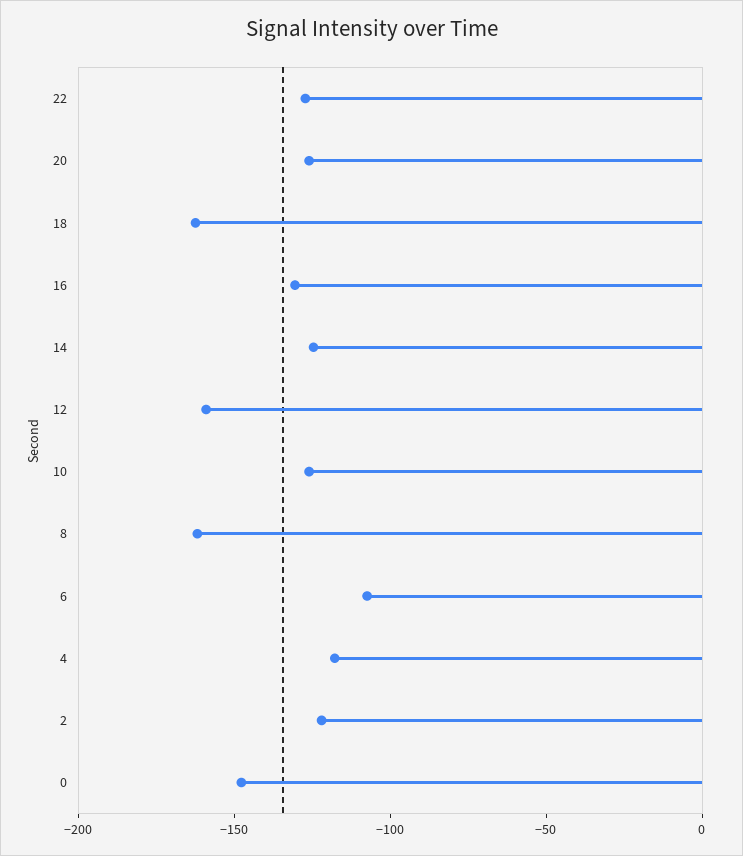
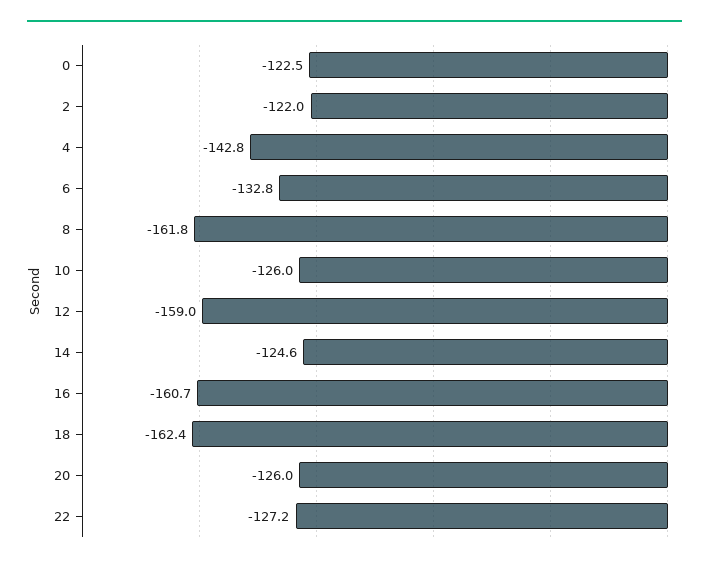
  {
    "22": -127.2,
    "20": -126,
    "18": -162.4,
-   "16": -130,
+   "16": -160.7,
    "14": -124.6,
    "12": -159,
    "10": -126,
    "8": -161.8,
-   "6": -110,
+   "6": -132.8,
-   "4": -120,
+   "4": -142.8,
    "2": -122,
-   "0": -150
+   "0": -122.5
  }

